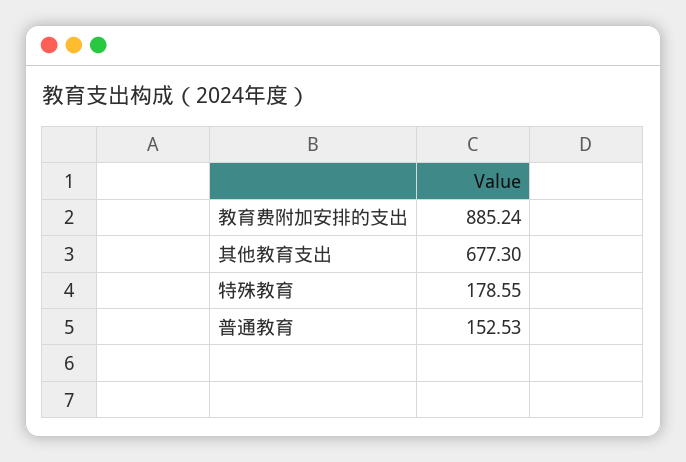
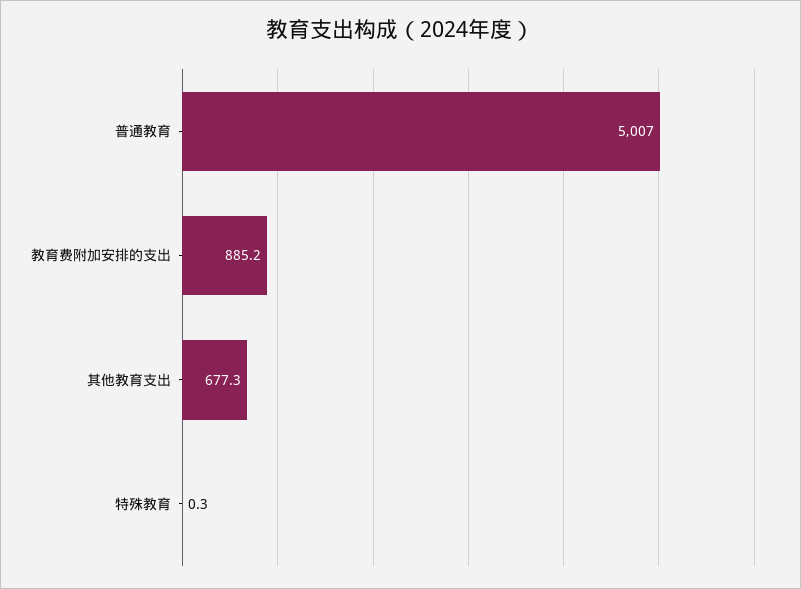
  {
    "教育费附加安排的支出": 885.24,
    "其他教育支出": 677.3,
-   "特殊教育": 178.55,
+   "特殊教育": 0.3,
-   "普通教育": 152.53
+   "普通教育": 5007
  }

